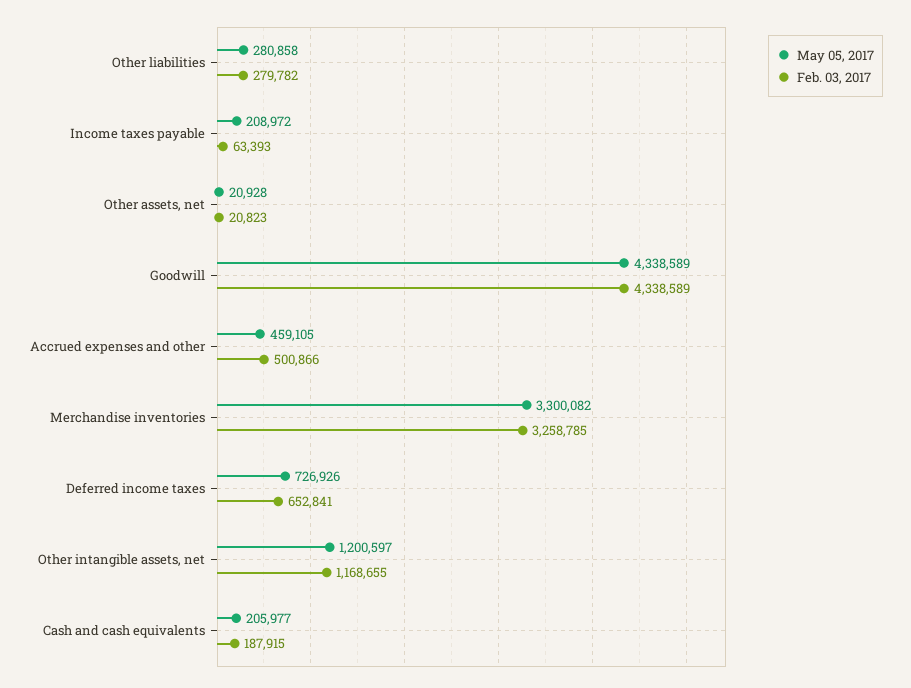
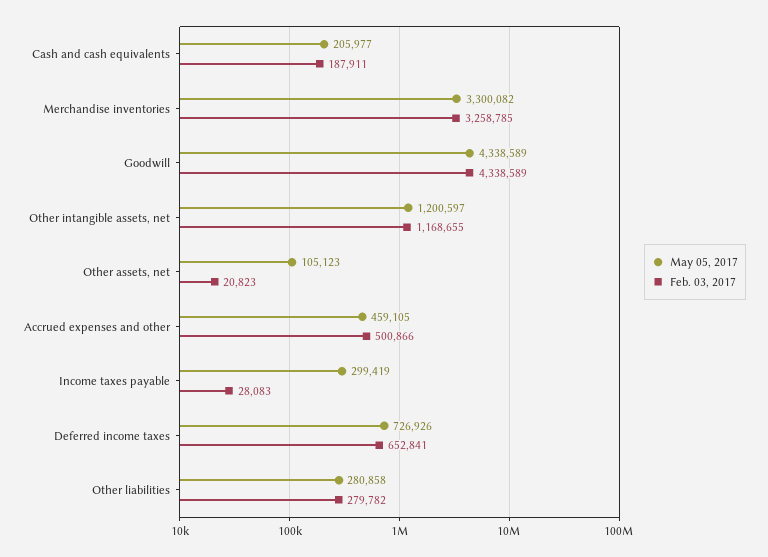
  {
    "May 05, 2017": {
      "Other liabilities": 280858,
-     "Income taxes payable": 208972,
+     "Income taxes payable": 299419,
-     "Other assets, net": 20928,
+     "Other assets, net": 105123,
      "Goodwill": 4338589,
      "Accrued expenses and other": 459105,
      "Merchandise inventories": 3300082,
      "Deferred income taxes": 726926,
      "Other intangible assets, net": 1200597,
      "Cash and cash equivalents": 205977
    },
    "Feb. 03, 2017": {
      "Other liabilities": 279782,
-     "Income taxes payable": 63393,
+     "Income taxes payable": 28083,
      "Other assets, net": 20823,
      "Goodwill": 4338589,
      "Accrued expenses and other": 500866,
      "Merchandise inventories": 3258785,
      "Deferred income taxes": 652841,
      "Other intangible assets, net": 1168655,
-     "Cash and cash equivalents": 187915
+     "Cash and cash equivalents": 187911
    }
  }

